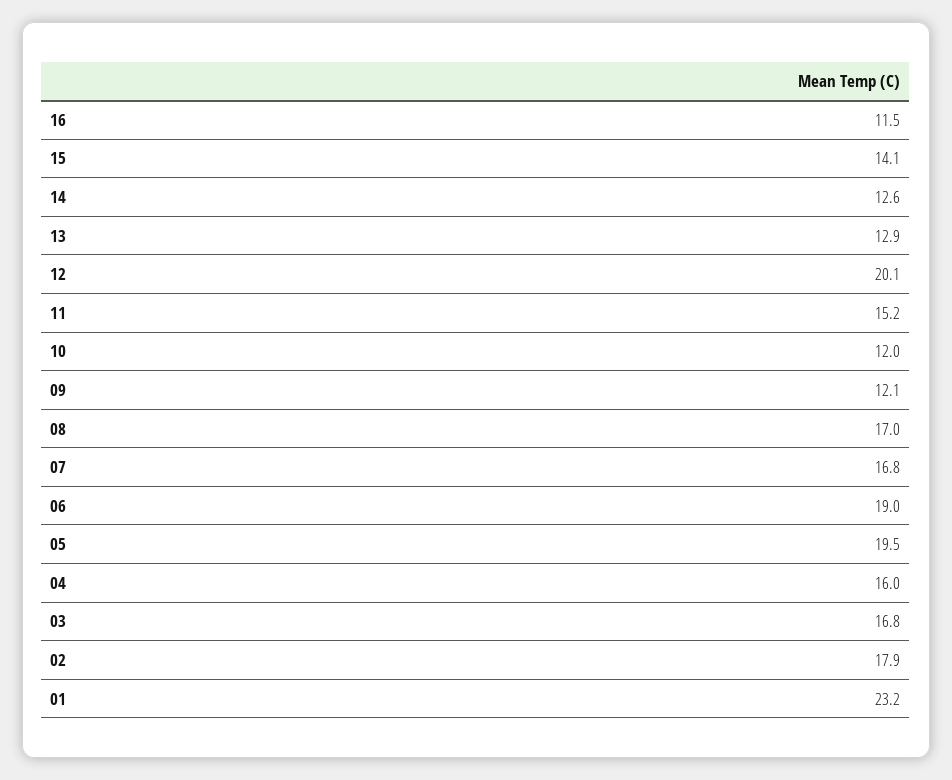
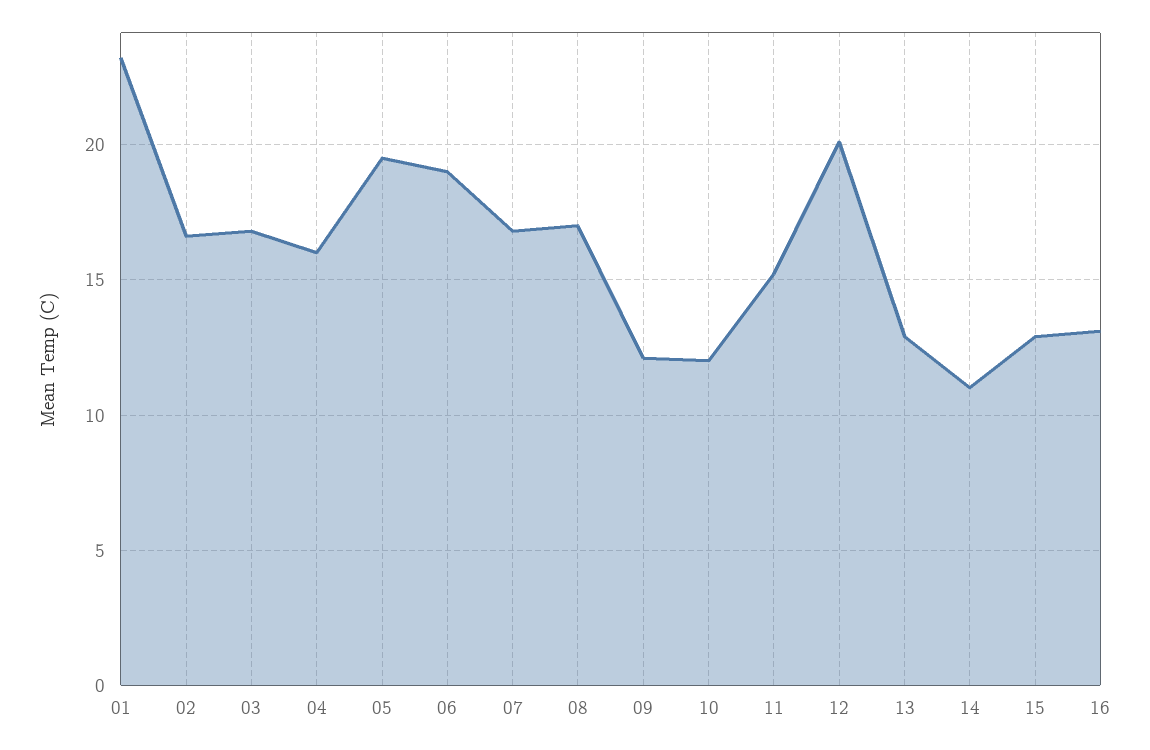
  {
-   "16": 11.5,
+   "16": 13,
-   "15": 14.1,
+   "15": 13,
-   "14": 12.6,
+   "14": 11,
    "13": 12.9,
    "12": 20.1,
    "11": 15.2,
    "10": 12,
    "09": 12.1,
    "08": 17,
    "07": 16.8,
    "06": 19,
    "05": 19.5,
    "04": 16,
    "03": 16.8,
-   "02": 17.9,
+   "02": 16.5,
    "01": 23.2
  }

